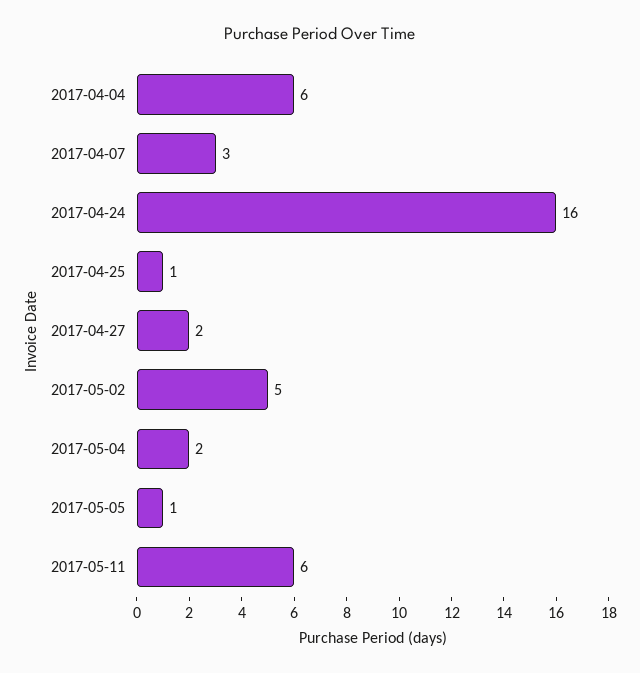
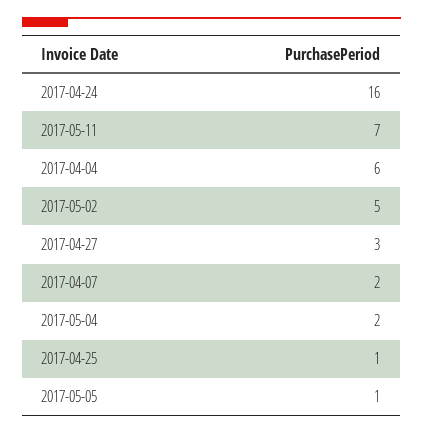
  {
    "2017-04-04": 6,
-   "2017-04-07": 3,
+   "2017-04-07": 2,
    "2017-04-24": 16,
    "2017-04-25": 1,
-   "2017-04-27": 2,
+   "2017-04-27": 3,
    "2017-05-02": 5,
    "2017-05-04": 2,
    "2017-05-05": 1,
-   "2017-05-11": 6
+   "2017-05-11": 7
  }

